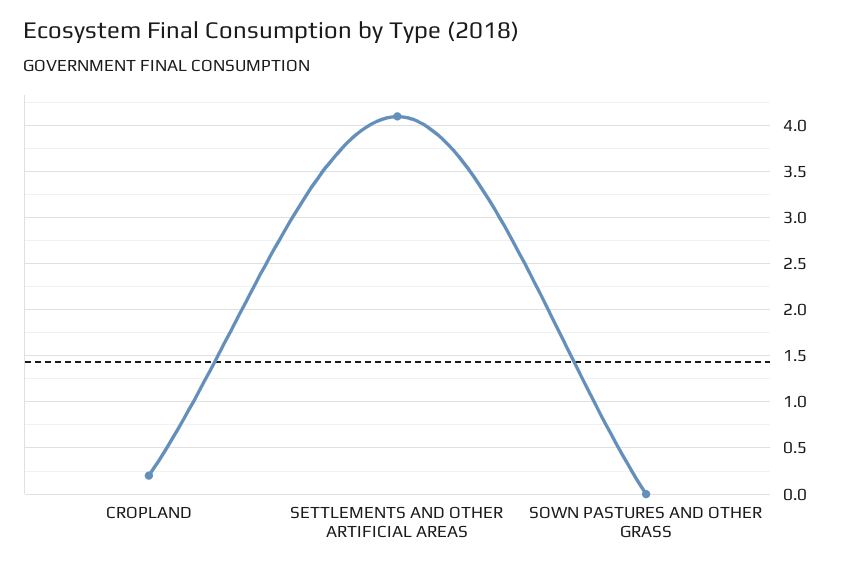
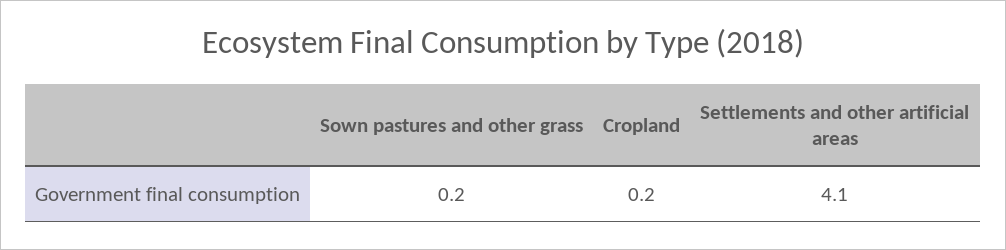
  {
    "CROPLAND": 0.2,
    "SETTLEMENTS AND OTHER ARTIFICIAL AREAS": 4.1,
-   "SOWN PASTURES AND OTHER GRASS": 0
+   "SOWN PASTURES AND OTHER GRASS": 0.2
  }

